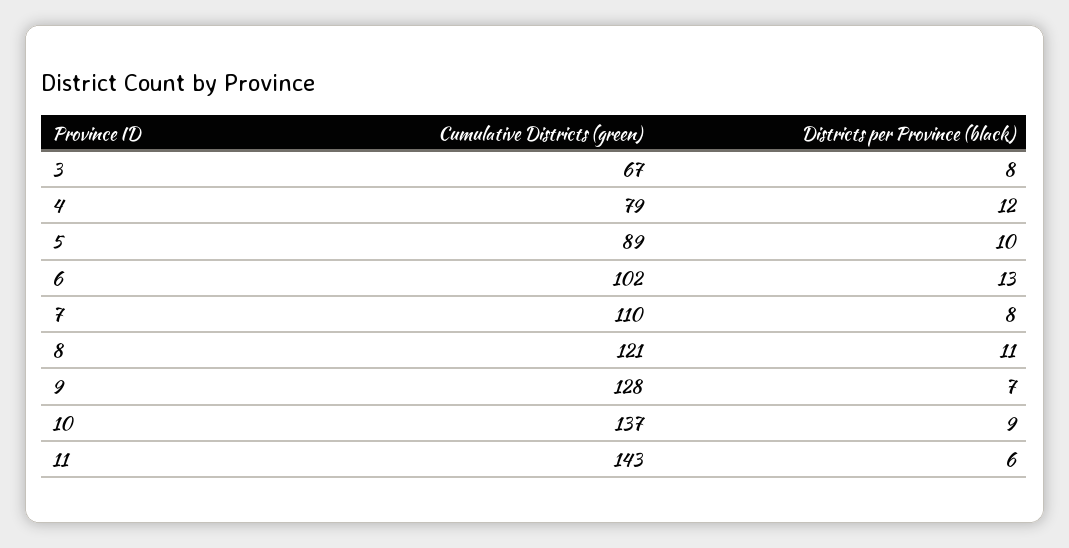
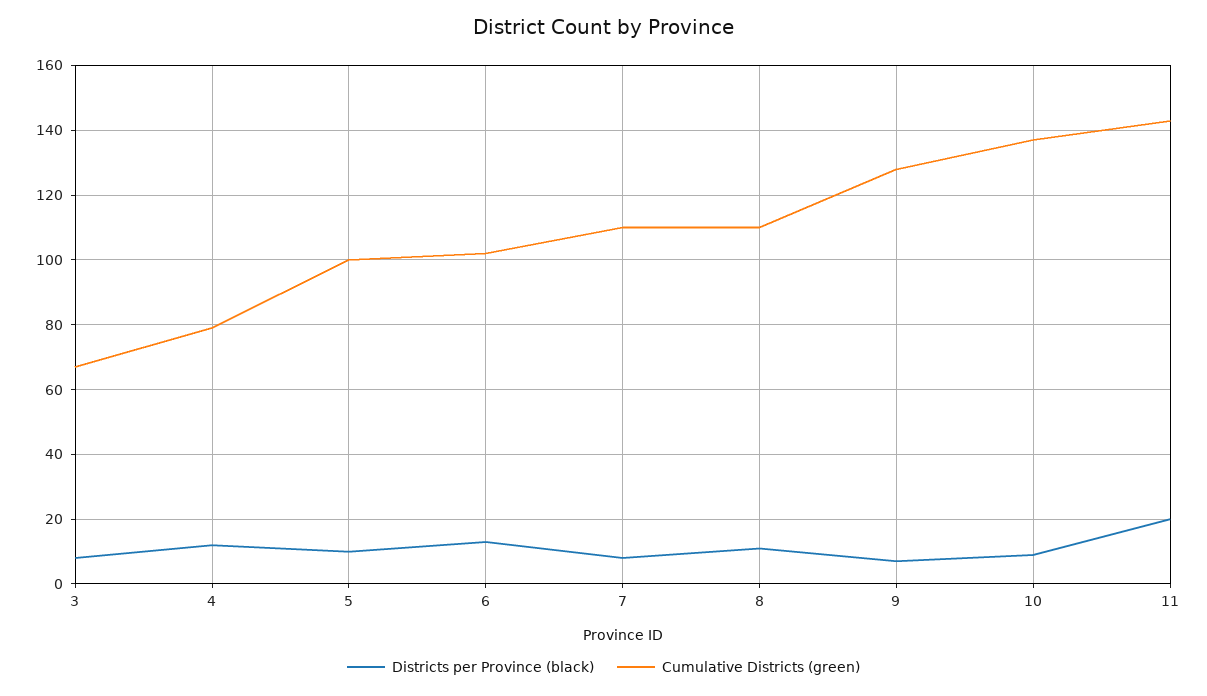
  {
    "Cumulative Districts (green)": {
      "3": 67,
      "4": 79,
-     "5": 89,
+     "5": 100,
      "6": 102,
      "7": 110,
-     "8": 121,
+     "8": 110,
      "9": 128,
      "10": 137,
      "11": 143
    },
    "Districts per Province (black)": {
      "3": 8,
      "4": 12,
      "5": 10,
      "6": 13,
      "7": 8,
      "8": 11,
      "9": 7,
      "10": 9,
-     "11": 6
+     "11": 20
    }
  }

